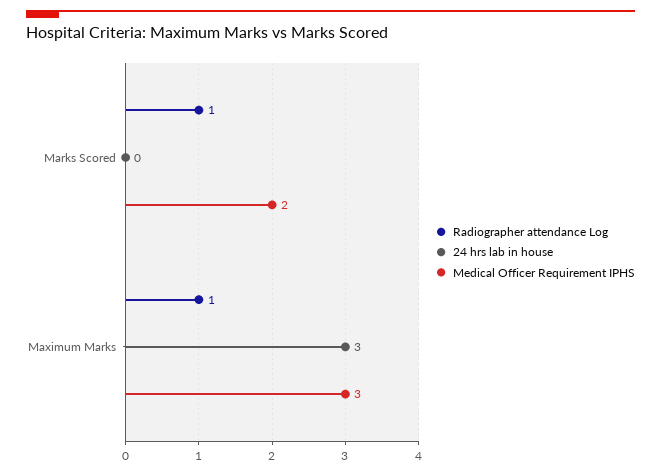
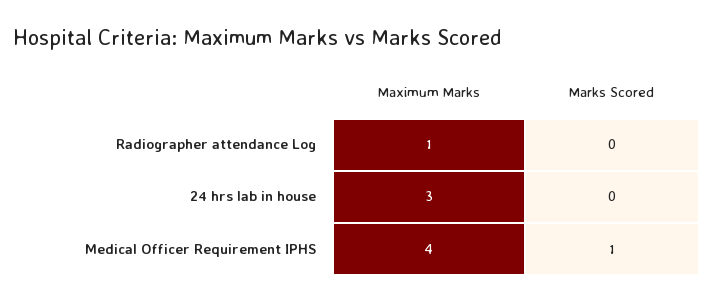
  {
    "Radiographer attendance Log": {
-     "Marks Scored": 1,
+     "Marks Scored": 0,
      "Maximum Marks": 1
    },
    "24 hrs lab in house": {
      "Marks Scored": 0,
      "Maximum Marks": 3
    },
    "Medical Officer Requirement IPHS": {
-     "Marks Scored": 2,
+     "Marks Scored": 1,
-     "Maximum Marks": 3
+     "Maximum Marks": 4
    }
  }

